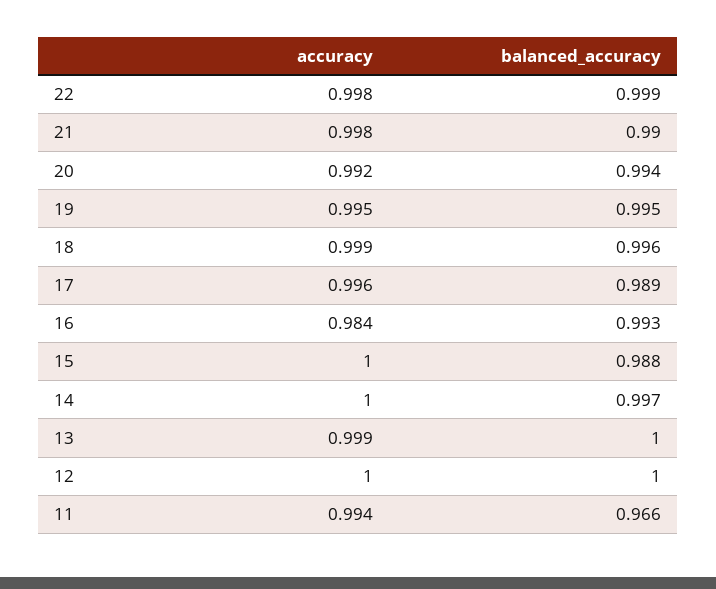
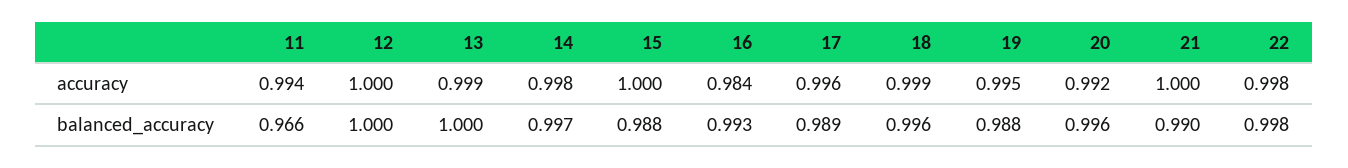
  {
    "accuracy": {
      "22": 0.998,
-     "21": 0.998,
+     "21": 1,
      "20": 0.992,
      "19": 0.995,
      "18": 0.999,
      "17": 0.996,
      "16": 0.984,
      "15": 1,
-     "14": 1,
+     "14": 0.998,
      "13": 0.999,
      "12": 1,
      "11": 0.994
    },
    "balanced_accuracy": {
-     "22": 0.999,
+     "22": 0.998,
      "21": 0.99,
-     "20": 0.994,
+     "20": 0.996,
-     "19": 0.995,
+     "19": 0.988,
      "18": 0.996,
      "17": 0.989,
      "16": 0.993,
      "15": 0.988,
      "14": 0.997,
      "13": 1,
      "12": 1,
      "11": 0.966
    }
  }

